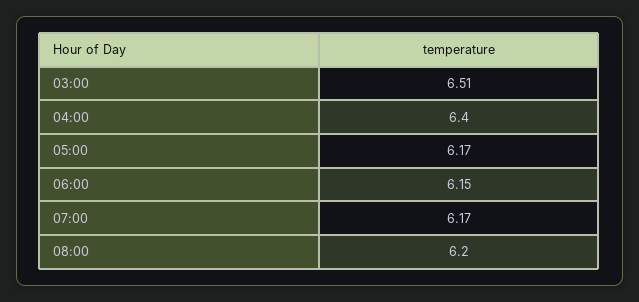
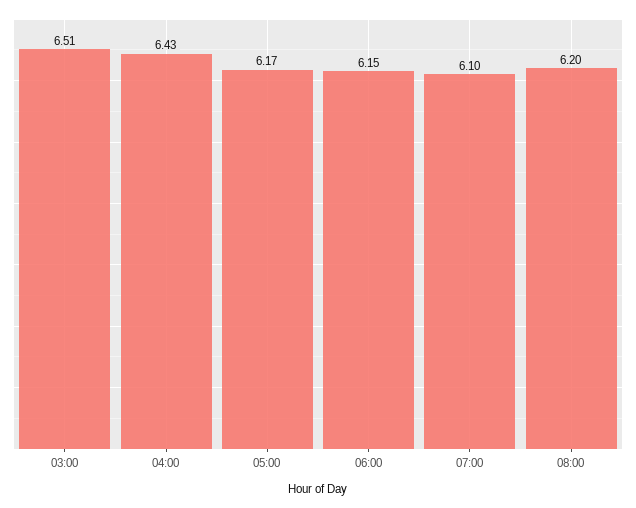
  {
    "03:00": 6.51,
-   "04:00": 6.4,
+   "04:00": 6.43,
    "05:00": 6.17,
    "06:00": 6.15,
-   "07:00": 6.17,
+   "07:00": 6.1,
    "08:00": 6.2
  }

